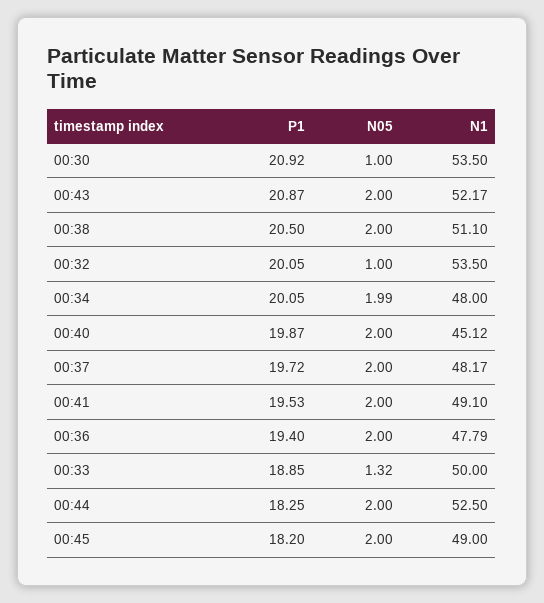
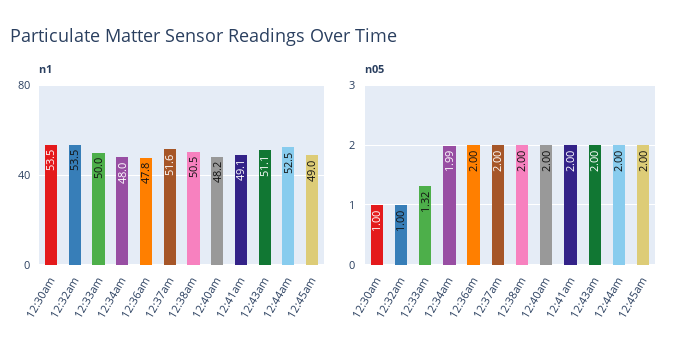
  {
-   "P1": {
-     "00:30": 20.92,
-     "00:43": 20.87,
-     "00:38": 20.5,
-     "00:32": 20.05,
-     "00:34": 20.05,
-     "00:40": 19.87,
-     "00:37": 19.72,
-     "00:41": 19.53,
-     "00:36": 19.4,
-     "00:33": 18.85,
-     "00:44": 18.25,
-     "00:45": 18.2
-   },
    "N05": {
      "00:30": 1,
      "00:43": 2,
      "00:38": 2,
      "00:32": 1,
      "00:34": 1.99,
      "00:40": 2,
      "00:37": 2,
      "00:41": 2,
      "00:36": 2,
      "00:33": 1.32,
      "00:44": 2,
      "00:45": 2
    },
    "N1": {
      "00:30": 53.5,
-     "00:43": 52.17,
+     "00:43": 51.1,
-     "00:38": 51.1,
+     "00:38": 50.5,
      "00:32": 53.5,
      "00:34": 48,
-     "00:40": 45.12,
+     "00:40": 48.2,
-     "00:37": 48.17,
+     "00:37": 51.6,
      "00:41": 49.1,
      "00:36": 47.79,
      "00:33": 50,
      "00:44": 52.5,
      "00:45": 49
    }
  }

